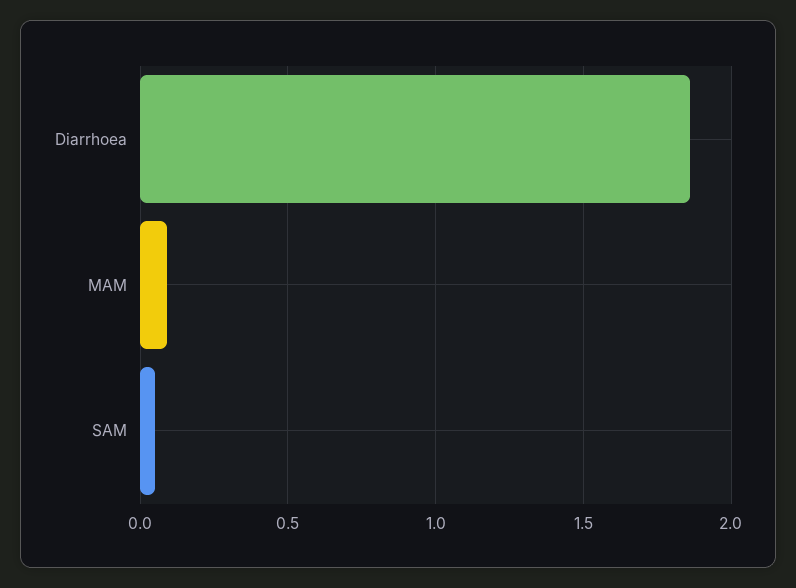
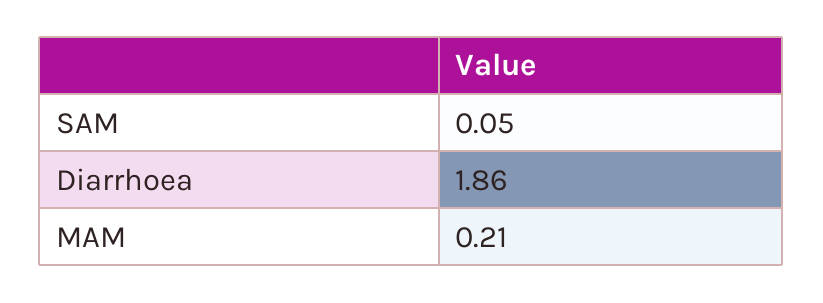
  {
    "Diarrhoea": 1.86,
-   "MAM": 0.1,
+   "MAM": 0.21,
    "SAM": 0.05
  }

